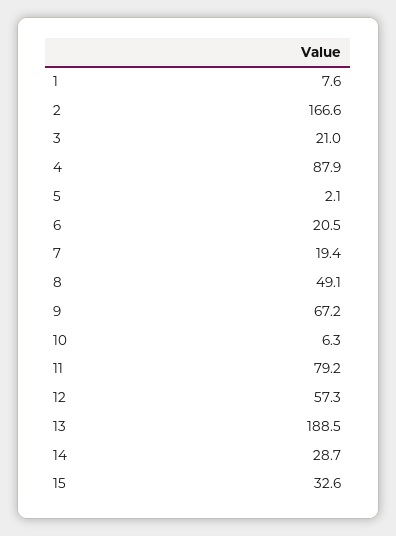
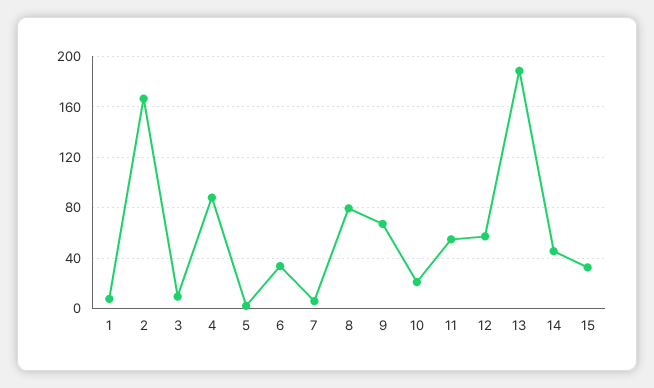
  {
    "1": 7.6,
    "2": 166.6,
-   "3": 21,
+   "3": 10,
    "4": 87.9,
    "5": 2.1,
-   "6": 20.5,
+   "6": 35,
-   "7": 19.4,
+   "7": 5,
-   "8": 49.1,
+   "8": 80,
    "9": 67.2,
-   "10": 6.3,
+   "10": 20,
-   "11": 79.2,
+   "11": 55,
    "12": 57.3,
    "13": 188.5,
-   "14": 28.7,
+   "14": 45,
    "15": 32.6
  }

